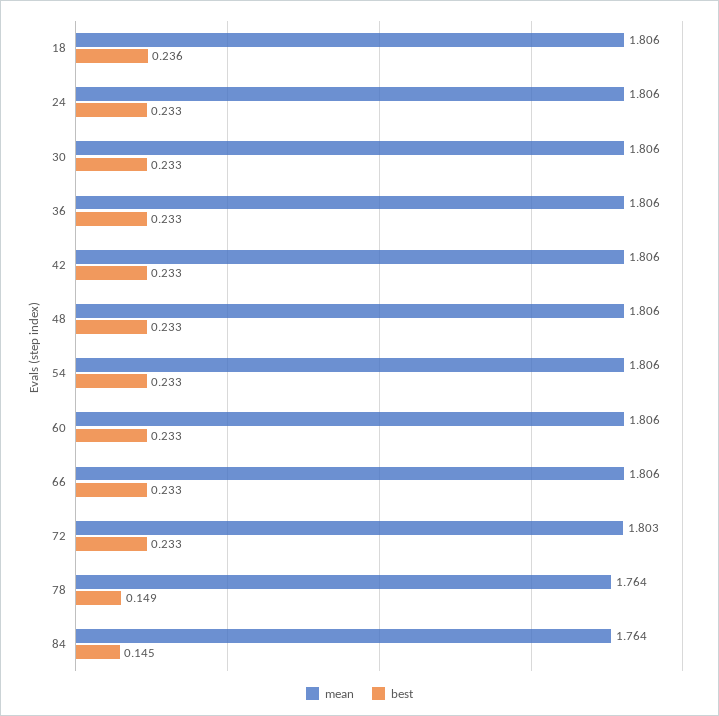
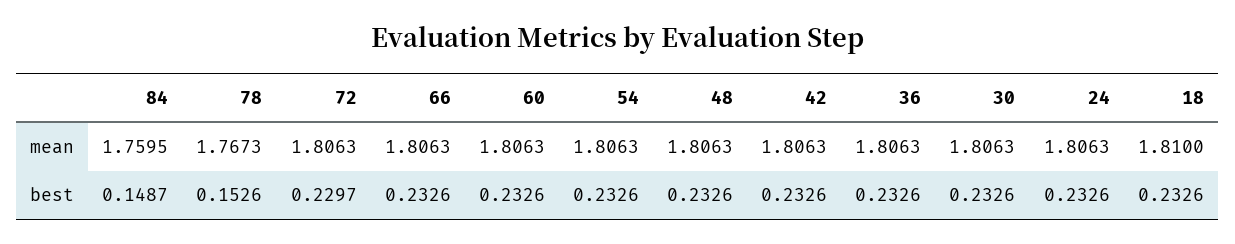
  {
    "mean": {
-     "18": 1.806,
+     "18": 1.81,
      "24": 1.8063,
      "30": 1.8063,
      "36": 1.8063,
      "42": 1.8063,
      "48": 1.8063,
      "54": 1.8063,
      "60": 1.8063,
      "66": 1.8063,
-     "72": 1.803,
+     "72": 1.8063,
-     "78": 1.764,
+     "78": 1.7673,
-     "84": 1.764
+     "84": 1.7595
    },
    "best": {
-     "18": 0.236,
+     "18": 0.2326,
      "24": 0.2326,
      "30": 0.2326,
      "36": 0.2326,
      "42": 0.2326,
      "48": 0.2326,
      "54": 0.2326,
      "60": 0.2326,
      "66": 0.2326,
-     "72": 0.233,
+     "72": 0.2297,
-     "78": 0.149,
+     "78": 0.1526,
-     "84": 0.145
+     "84": 0.1487
    }
  }

